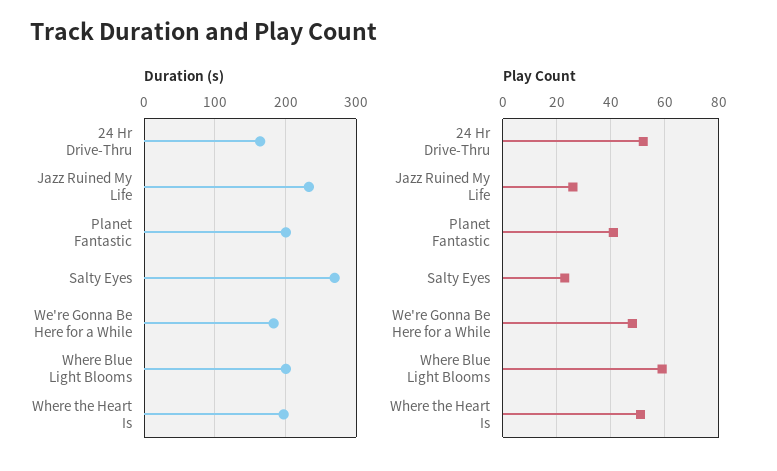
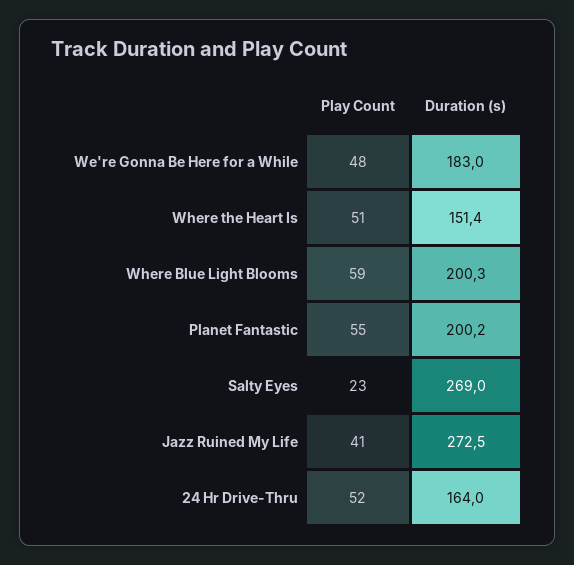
  {
    "Duration (s)": {
      "24 Hr Drive-Thru": 164,
-     "Jazz Ruined My Life": 230,
+     "Jazz Ruined My Life": 272.5,
      "Planet Fantastic": 200.2,
      "Salty Eyes": 269,
      "We're Gonna Be Here for a While": 183,
      "Where Blue Light Blooms": 200.3,
-     "Where the Heart Is": 200
+     "Where the Heart Is": 151.4
    },
    "Play Count": {
      "24 Hr Drive-Thru": 52,
-     "Jazz Ruined My Life": 25,
+     "Jazz Ruined My Life": 41,
-     "Planet Fantastic": 40,
+     "Planet Fantastic": 55,
      "Salty Eyes": 23,
      "We're Gonna Be Here for a While": 48,
      "Where Blue Light Blooms": 59,
      "Where the Heart Is": 51
    }
  }

